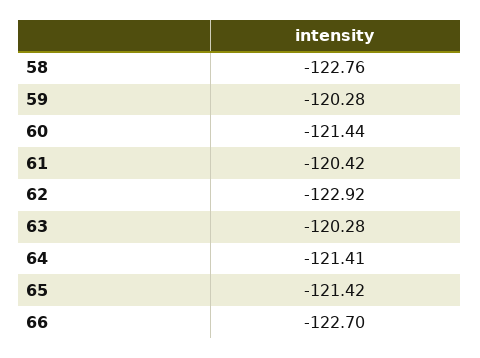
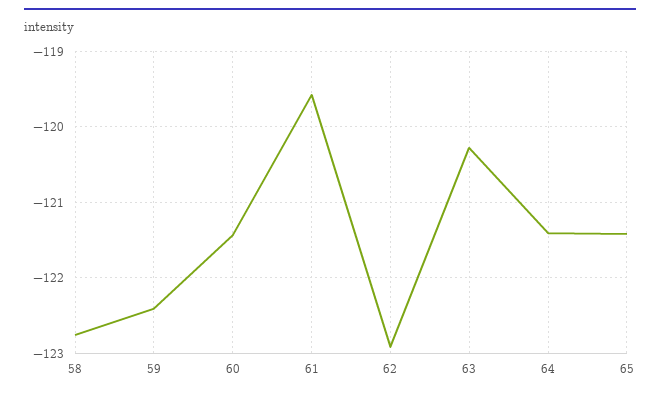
  {
    "58": -122.76,
-   "59": -120.28,
+   "59": -122.4,
    "60": -121.44,
-   "61": -120.42,
+   "61": -119.6,
    "62": -122.92,
    "63": -120.28,
    "64": -121.41,
-   "65": -121.42,
+   "65": -121.42
-   "66": -122.7
  }

